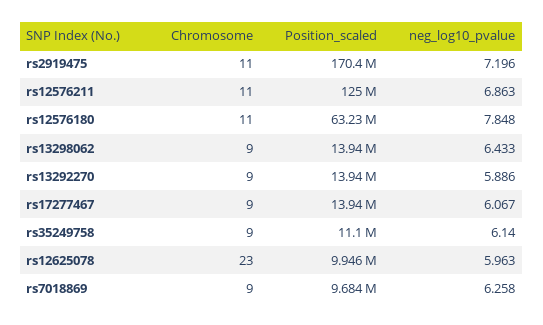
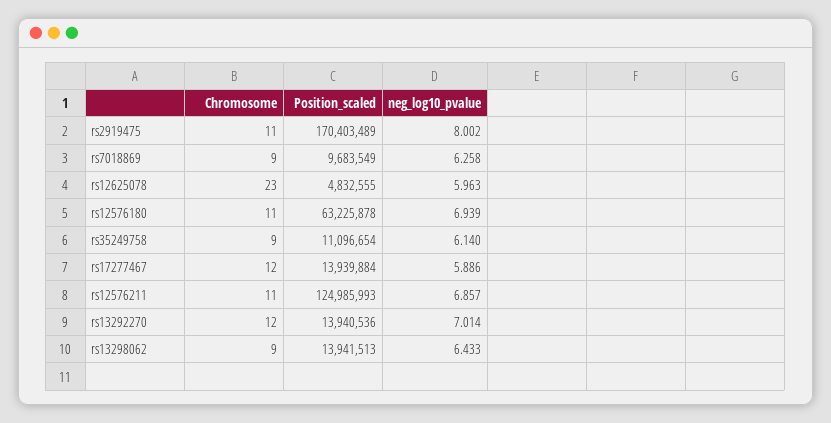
  {
    "Chromosome": {
      "rs2919475": 11,
      "rs12576211": 11,
      "rs12576180": 11,
      "rs13298062": 9,
-     "rs13292270": 9,
+     "rs13292270": 12,
-     "rs17277467": 9,
+     "rs17277467": 12,
      "rs35249758": 9,
      "rs12625078": 23,
      "rs7018869": 9
    },
    "Position_scaled": {
      "rs2919475": 170403489,
      "rs12576211": 124985993,
      "rs12576180": 63225878,
      "rs13298062": 13941513,
      "rs13292270": 13940536,
      "rs17277467": 13939884,
      "rs35249758": 11096654,
-     "rs12625078": 9946000,
+     "rs12625078": 4832555,
      "rs7018869": 9683549
    },
    "neg_log10_pvalue": {
-     "rs2919475": 7.196,
+     "rs2919475": 8.002,
-     "rs12576211": 6.863,
+     "rs12576211": 6.857,
-     "rs12576180": 7.848,
+     "rs12576180": 6.939,
      "rs13298062": 6.433,
-     "rs13292270": 5.886,
+     "rs13292270": 7.014,
-     "rs17277467": 6.067,
+     "rs17277467": 5.886,
      "rs35249758": 6.14,
      "rs12625078": 5.963,
      "rs7018869": 6.258
    }
  }

